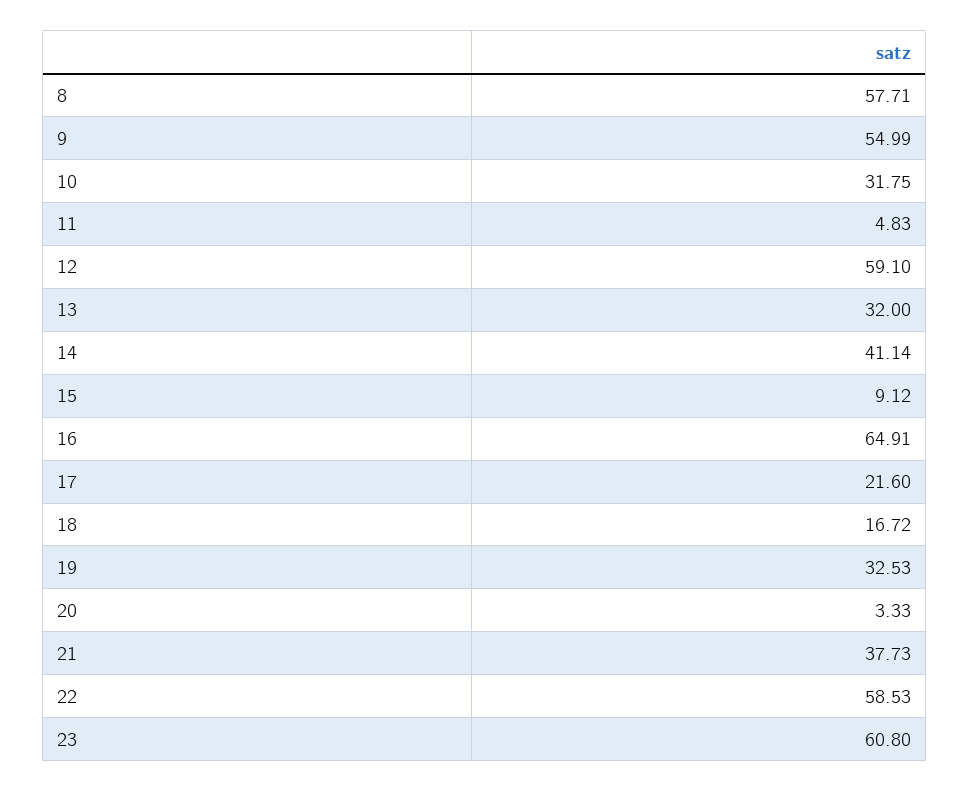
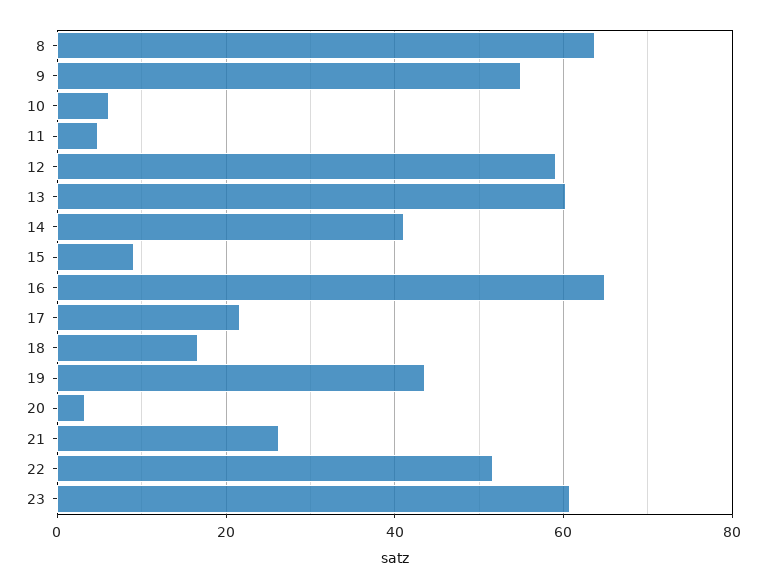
  {
-   "8": 57.71,
+   "8": 64,
    "9": 54.99,
-   "10": 31.75,
+   "10": 6,
    "11": 4.83,
    "12": 59.1,
-   "13": 32,
+   "13": 60,
    "14": 41.14,
    "15": 9.12,
    "16": 64.91,
    "17": 21.6,
    "18": 16.72,
-   "19": 32.53,
+   "19": 44,
    "20": 3.33,
-   "21": 37.73,
+   "21": 26,
-   "22": 58.53,
+   "22": 52,
    "23": 60.8
  }

